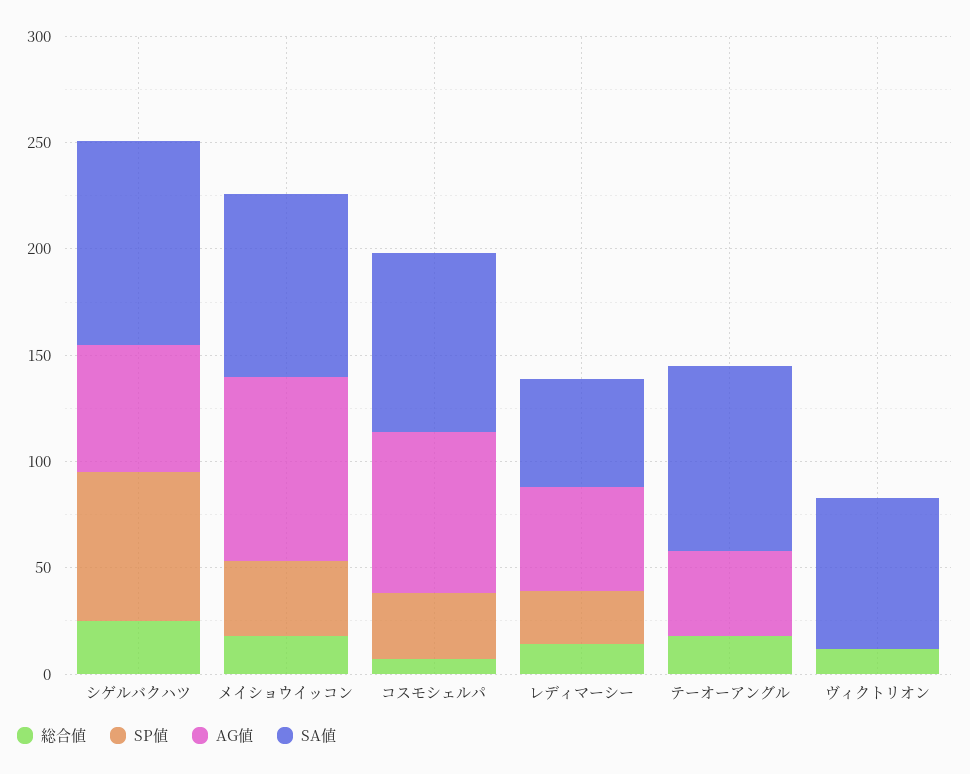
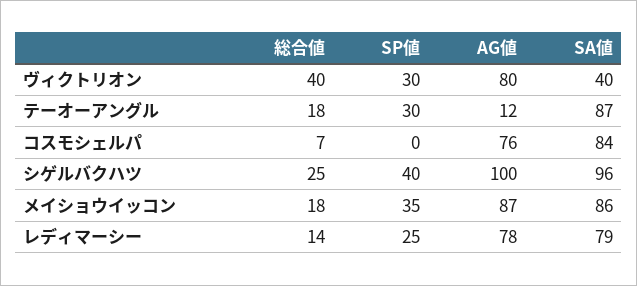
  {
    "総合値": {
      "シゲルバクハツ": 25,
      "メイショウイッコン": 18,
      "コスモシェルパ": 7,
      "レディマーシー": 14,
      "テーオーアングル": 18,
-     "ヴィクトリオン": 10
+     "ヴィクトリオン": 40
    },
    "SP値": {
-     "シゲルバクハツ": 70,
+     "シゲルバクハツ": 40,
      "メイショウイッコン": 35,
-     "コスモシェルパ": 30,
+     "コスモシェルパ": 0,
      "レディマーシー": 25,
-     "テーオーアングル": 0,
+     "テーオーアングル": 30,
-     "ヴィクトリオン": 0
+     "ヴィクトリオン": 30
    },
    "AG値": {
-     "シゲルバクハツ": 60,
+     "シゲルバクハツ": 100,
      "メイショウイッコン": 87,
      "コスモシェルパ": 76,
-     "レディマーシー": 50,
+     "レディマーシー": 78,
-     "テーオーアングル": 40,
+     "テーオーアングル": 12,
-     "ヴィクトリオン": 0
+     "ヴィクトリオン": 80
    },
    "SA値": {
      "シゲルバクハツ": 96,
      "メイショウイッコン": 86,
      "コスモシェルパ": 84,
-     "レディマーシー": 50,
+     "レディマーシー": 79,
      "テーオーアングル": 87,
-     "ヴィクトリオン": 70
+     "ヴィクトリオン": 40
    }
  }

